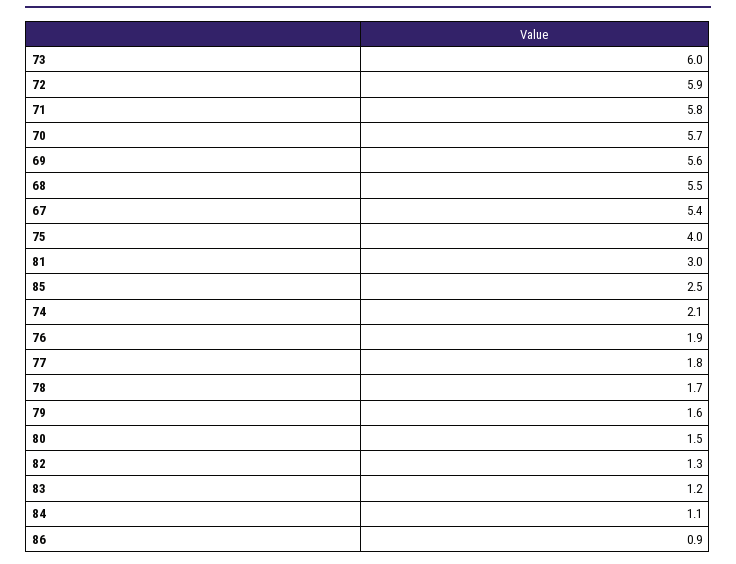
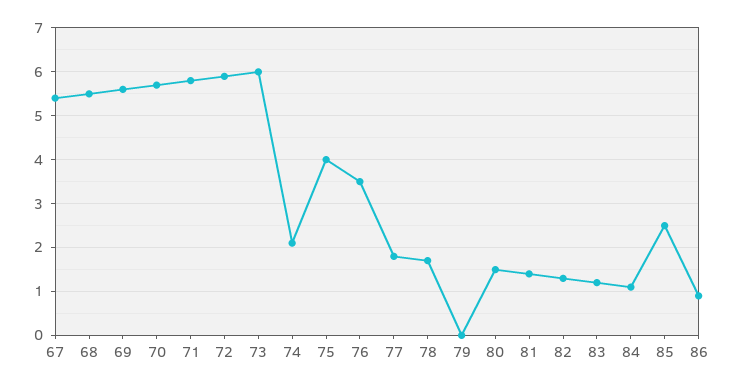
  {
    "73": 6,
    "72": 5.9,
    "71": 5.8,
    "70": 5.7,
    "69": 5.6,
    "68": 5.5,
    "67": 5.4,
    "75": 4,
-   "81": 3,
+   "81": 1.5,
    "85": 2.5,
    "74": 2.1,
-   "76": 1.9,
+   "76": 3.5,
    "77": 1.8,
    "78": 1.7,
-   "79": 1.6,
+   "79": 0,
    "80": 1.5,
    "82": 1.3,
    "83": 1.2,
    "84": 1.1,
    "86": 0.9
  }

